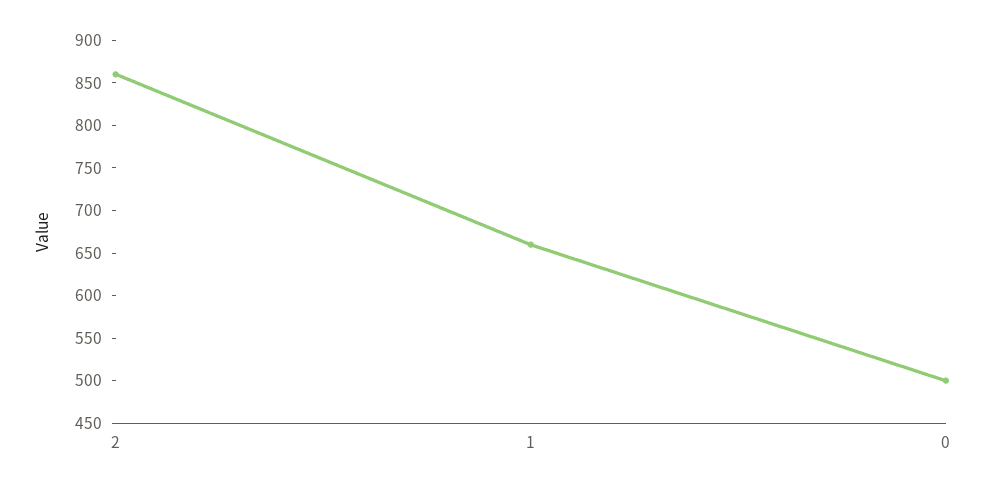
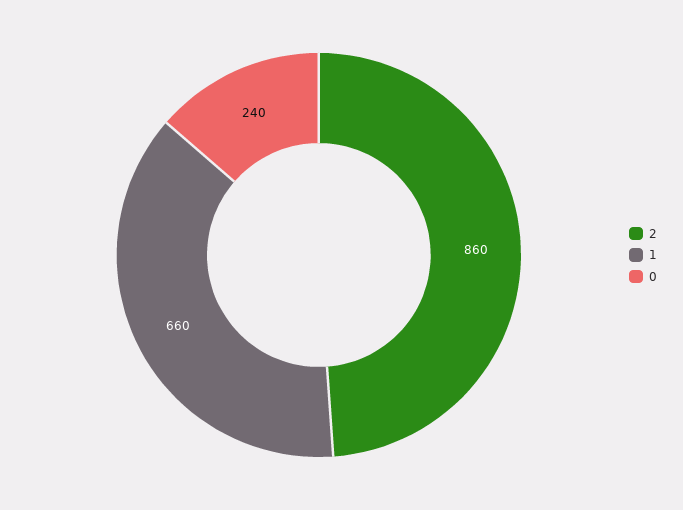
  {
    "2": 860,
    "1": 660,
-   "0": 500
+   "0": 240
  }

